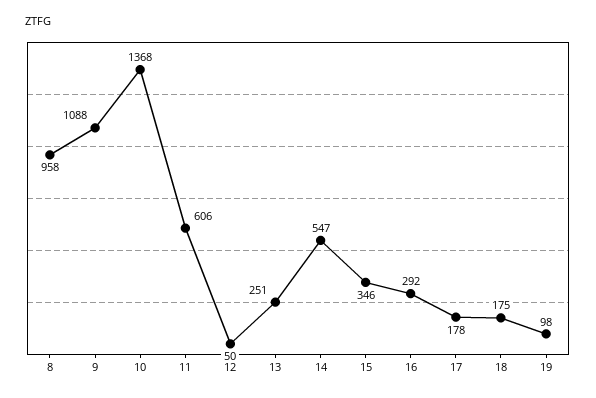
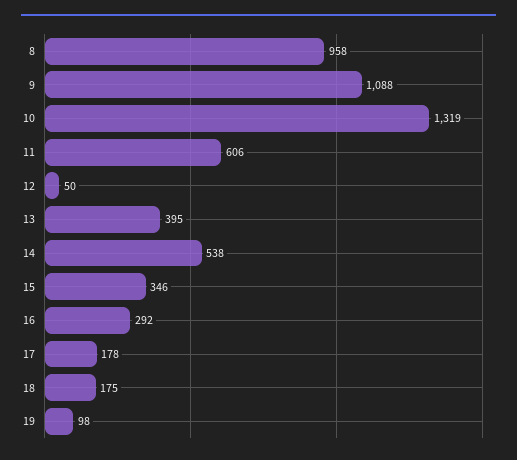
  {
    "8": 958,
    "9": 1088,
-   "10": 1368,
+   "10": 1319,
    "11": 606,
    "12": 50,
-   "13": 251,
+   "13": 395,
-   "14": 547,
+   "14": 538,
    "15": 346,
    "16": 292,
    "17": 178,
    "18": 175,
    "19": 98
  }

